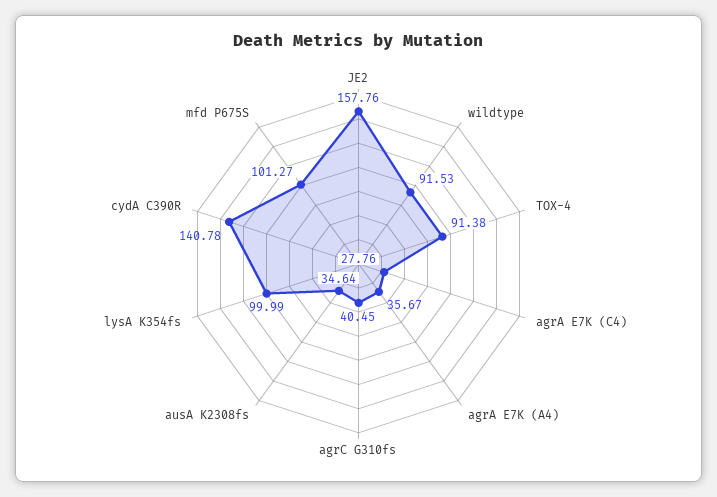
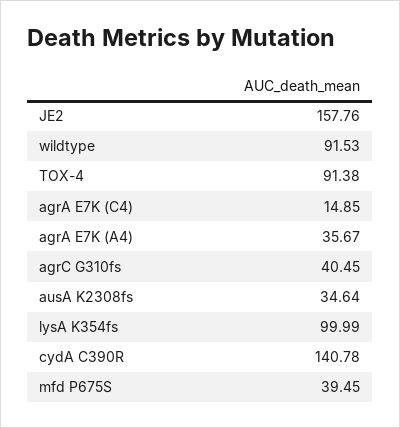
  {
    "JE2": 157.76,
    "wildtype": 91.53,
    "TOX-4": 91.38,
-   "agrA E7K (C4)": 27.76,
+   "agrA E7K (C4)": 14.85,
    "agrA E7K (A4)": 35.67,
    "agrC G310fs": 40.45,
    "ausA K2308fs": 34.64,
    "lysA K354fs": 99.99,
    "cydA C390R": 140.78,
-   "mfd P675S": 101.27
+   "mfd P675S": 39.45
  }

